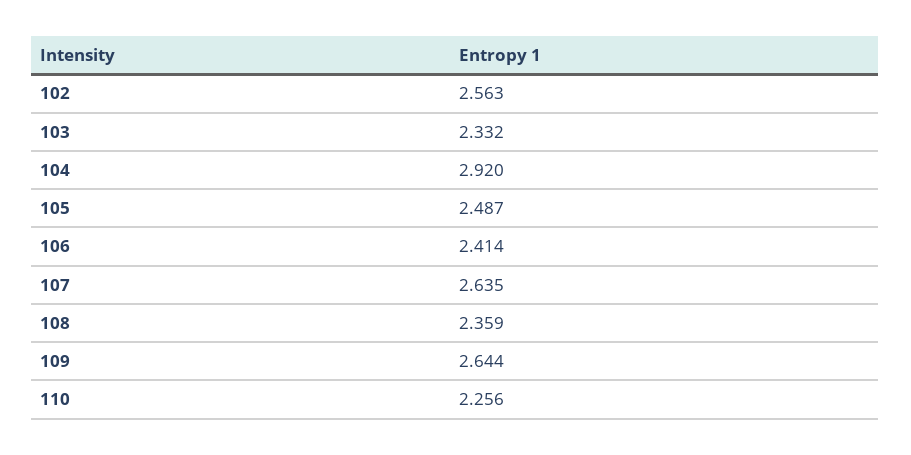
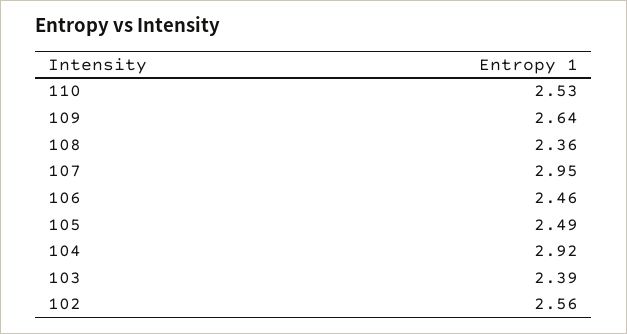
  {
    "102": 2.563,
-   "103": 2.332,
+   "103": 2.39,
    "104": 2.92,
    "105": 2.487,
-   "106": 2.414,
+   "106": 2.46,
-   "107": 2.635,
+   "107": 2.95,
    "108": 2.359,
    "109": 2.644,
-   "110": 2.256
+   "110": 2.53
  }

